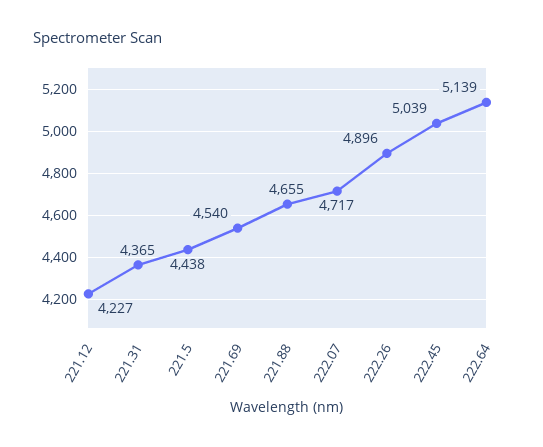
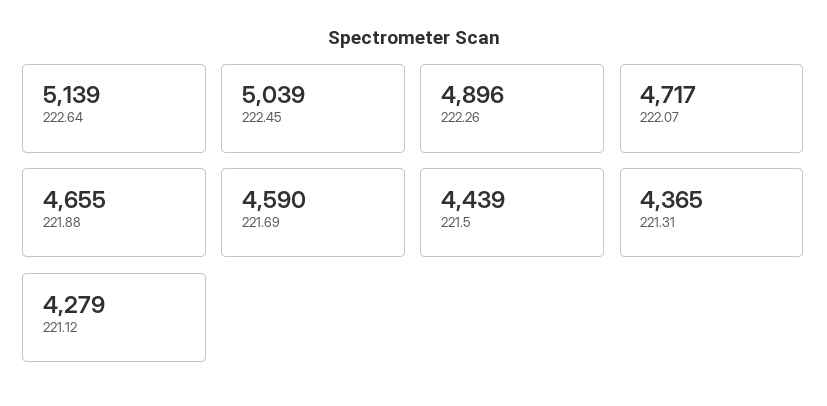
  {
-   "221.12": 4227,
+   "221.12": 4279,
    "221.31": 4365,
-   "221.5": 4438,
+   "221.5": 4439,
-   "221.69": 4540,
+   "221.69": 4590,
    "221.88": 4655,
    "222.07": 4717,
    "222.26": 4896,
    "222.45": 5039,
    "222.64": 5139
  }

